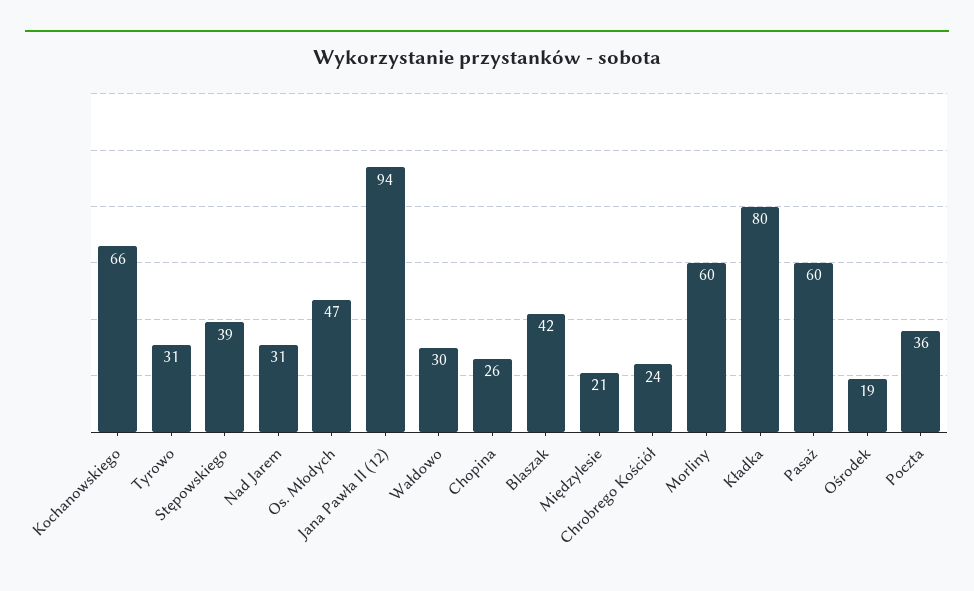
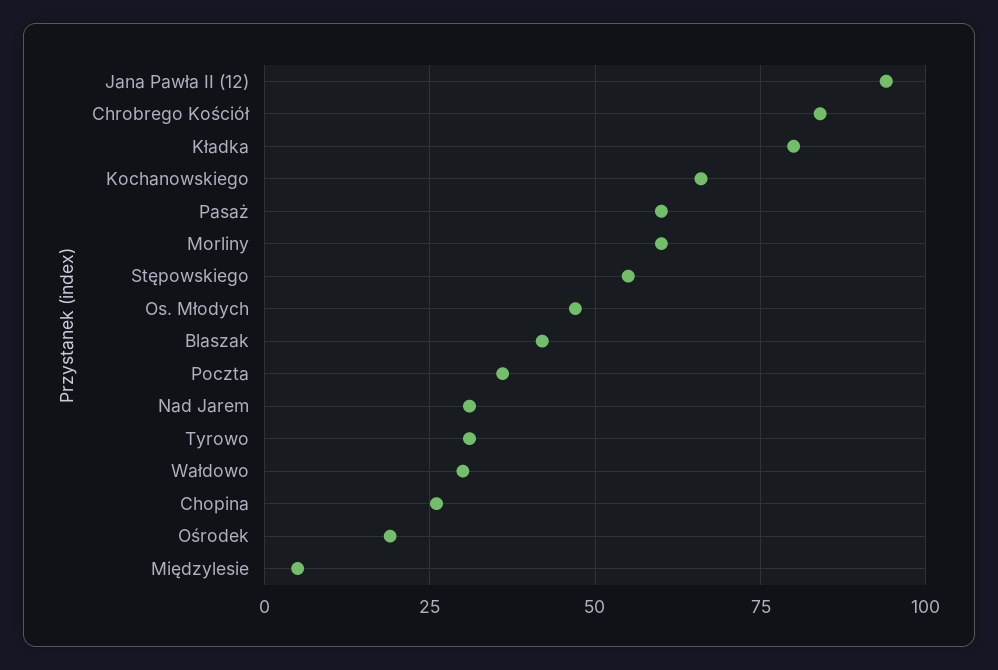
  {
    "Kochanowskiego": 66,
    "Tyrowo": 31,
-   "Stępowskiego": 39,
+   "Stępowskiego": 55,
    "Nad Jarem": 31,
    "Os. Młodych": 47,
    "Jana Pawła II (12)": 94,
    "Wałdowo": 30,
    "Chopina": 26,
    "Blaszak": 42,
-   "Międzylesie": 21,
+   "Międzylesie": 5,
-   "Chrobrego Kościół": 24,
+   "Chrobrego Kościół": 85,
    "Morliny": 60,
    "Kładka": 80,
    "Pasaż": 60,
    "Ośrodek": 19,
    "Poczta": 36
  }

